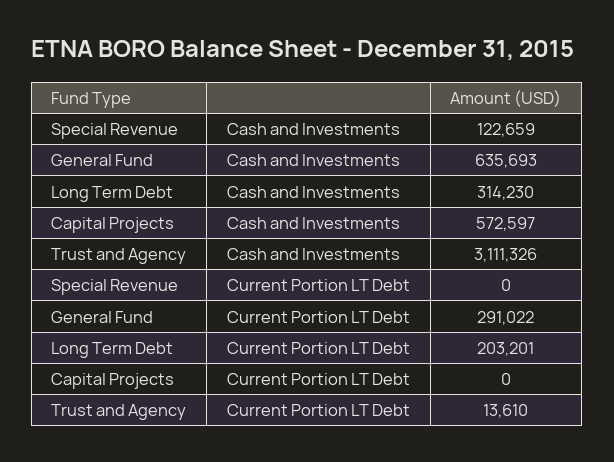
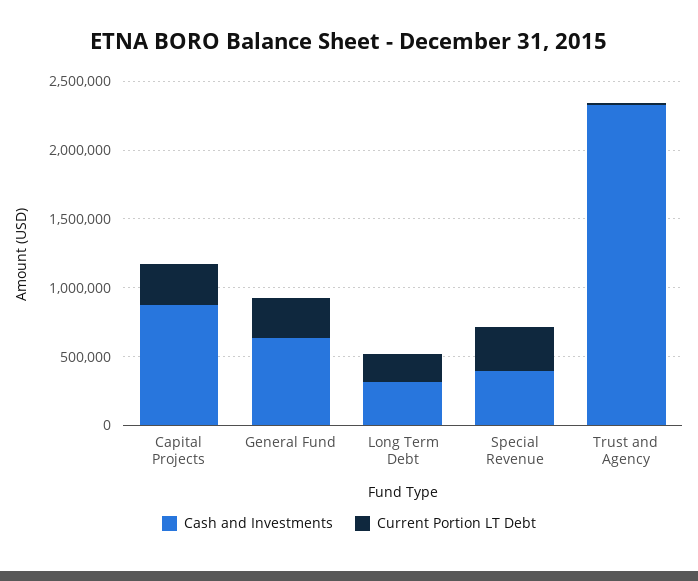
  {
    "Cash and Investments": {
-     "Special Revenue": 122659,
+     "Special Revenue": 400000,
      "General Fund": 635693,
      "Long Term Debt": 314230,
-     "Capital Projects": 572597,
+     "Capital Projects": 900000,
-     "Trust and Agency": 3111326
+     "Trust and Agency": 2300000
    },
    "Current Portion LT Debt": {
-     "Special Revenue": 0,
+     "Special Revenue": 300000,
      "General Fund": 291022,
      "Long Term Debt": 203201,
-     "Capital Projects": 0,
+     "Capital Projects": 300000,
      "Trust and Agency": 13610
    }
  }

